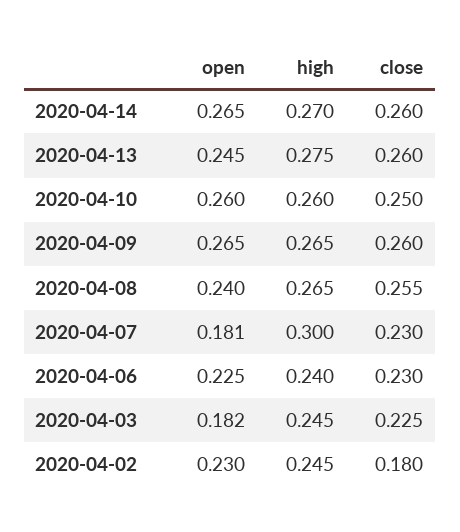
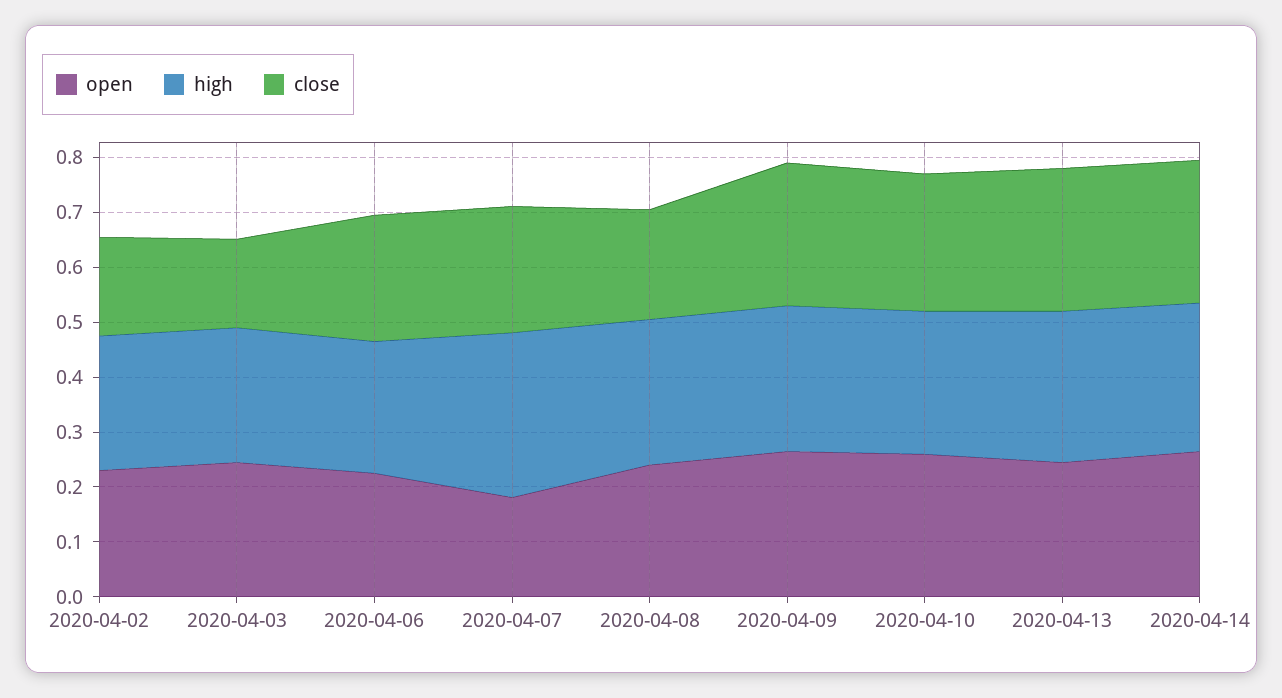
  {
    "open": {
      "2020-04-14": 0.265,
      "2020-04-13": 0.245,
      "2020-04-10": 0.26,
      "2020-04-09": 0.265,
      "2020-04-08": 0.24,
      "2020-04-07": 0.181,
      "2020-04-06": 0.225,
-     "2020-04-03": 0.182,
+     "2020-04-03": 0.24,
      "2020-04-02": 0.23
    },
    "high": {
      "2020-04-14": 0.27,
      "2020-04-13": 0.275,
      "2020-04-10": 0.26,
      "2020-04-09": 0.265,
      "2020-04-08": 0.265,
      "2020-04-07": 0.3,
      "2020-04-06": 0.24,
      "2020-04-03": 0.245,
      "2020-04-02": 0.245
    },
    "close": {
      "2020-04-14": 0.26,
      "2020-04-13": 0.26,
      "2020-04-10": 0.25,
      "2020-04-09": 0.26,
-     "2020-04-08": 0.255,
+     "2020-04-08": 0.2,
      "2020-04-07": 0.23,
      "2020-04-06": 0.23,
-     "2020-04-03": 0.225,
+     "2020-04-03": 0.16,
      "2020-04-02": 0.18
    }
  }

